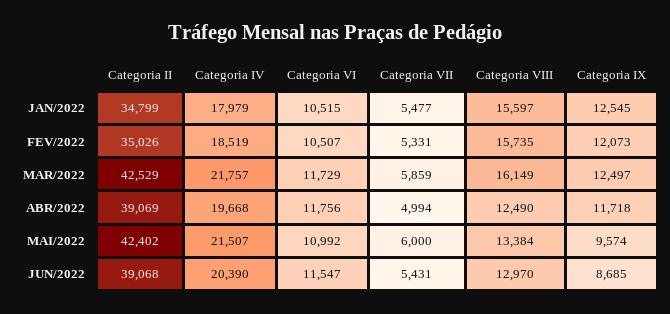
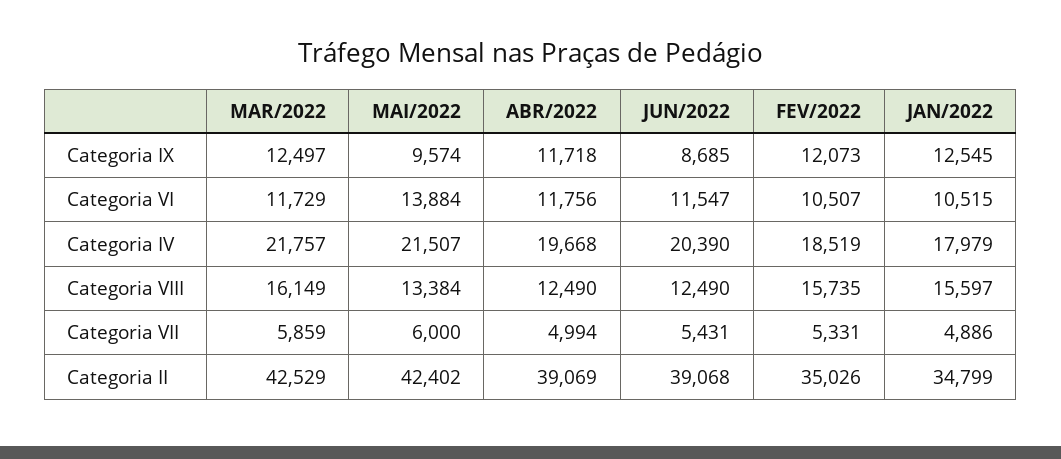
  {
    "Categoria II": {
      "JAN/2022": 34799,
      "FEV/2022": 35026,
      "MAR/2022": 42529,
      "ABR/2022": 39069,
      "MAI/2022": 42402,
      "JUN/2022": 39068
    },
    "Categoria IV": {
      "JAN/2022": 17979,
      "FEV/2022": 18519,
      "MAR/2022": 21757,
      "ABR/2022": 19668,
      "MAI/2022": 21507,
      "JUN/2022": 20390
    },
    "Categoria VI": {
      "JAN/2022": 10515,
      "FEV/2022": 10507,
      "MAR/2022": 11729,
      "ABR/2022": 11756,
-     "MAI/2022": 10992,
+     "MAI/2022": 13884,
      "JUN/2022": 11547
    },
    "Categoria VII": {
-     "JAN/2022": 5477,
+     "JAN/2022": 4886,
      "FEV/2022": 5331,
      "MAR/2022": 5859,
      "ABR/2022": 4994,
      "MAI/2022": 6000,
      "JUN/2022": 5431
    },
    "Categoria VIII": {
      "JAN/2022": 15597,
      "FEV/2022": 15735,
      "MAR/2022": 16149,
      "ABR/2022": 12490,
      "MAI/2022": 13384,
-     "JUN/2022": 12970
+     "JUN/2022": 12490
    },
    "Categoria IX": {
      "JAN/2022": 12545,
      "FEV/2022": 12073,
      "MAR/2022": 12497,
      "ABR/2022": 11718,
      "MAI/2022": 9574,
      "JUN/2022": 8685
    }
  }

